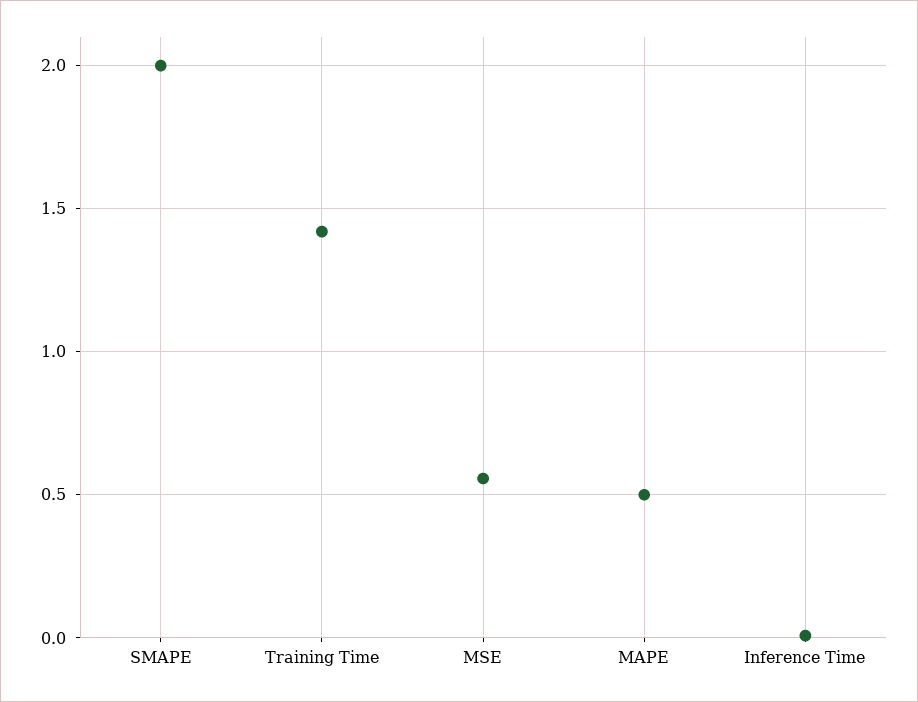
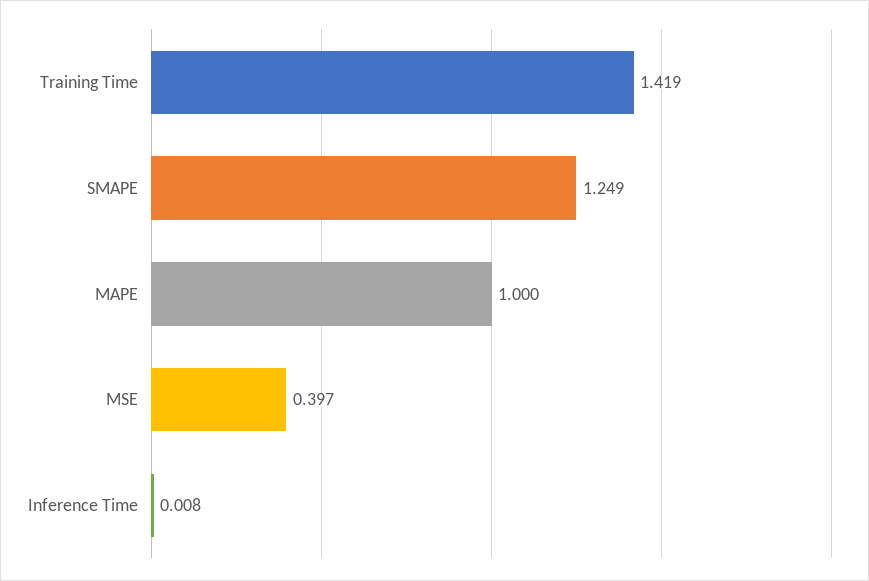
  {
-   "SMAPE": 2,
+   "SMAPE": 1.249,
    "Training Time": 1.419,
-   "MSE": 0.55,
+   "MSE": 0.397,
-   "MAPE": 0.5,
+   "MAPE": 1,
    "Inference Time": 0.008
  }

